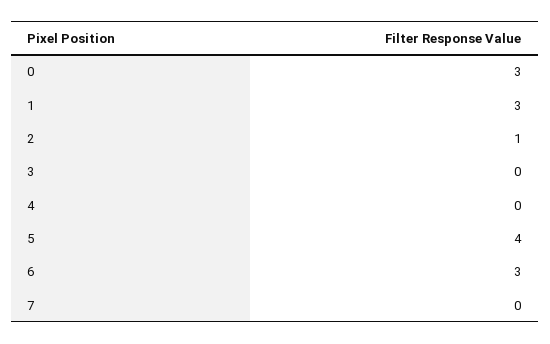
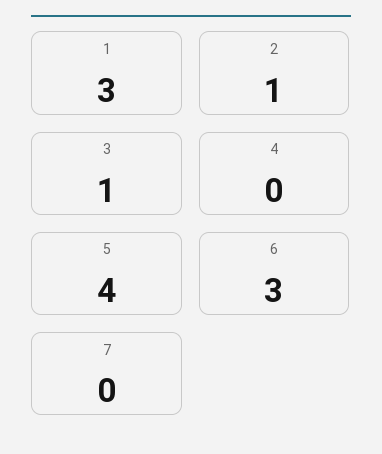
  {
-   "0": 3,
    "1": 3,
    "2": 1,
-   "3": 0,
+   "3": 1,
    "4": 0,
    "5": 4,
    "6": 3,
    "7": 0
  }

